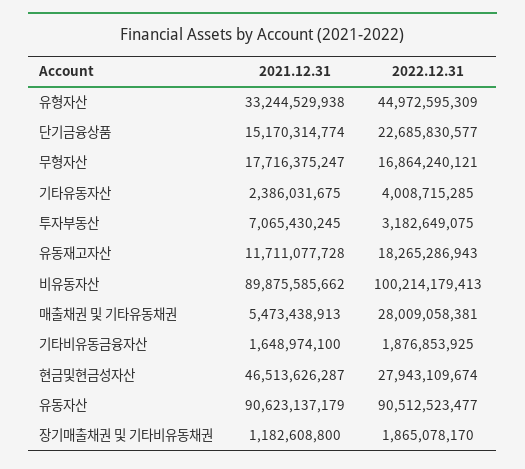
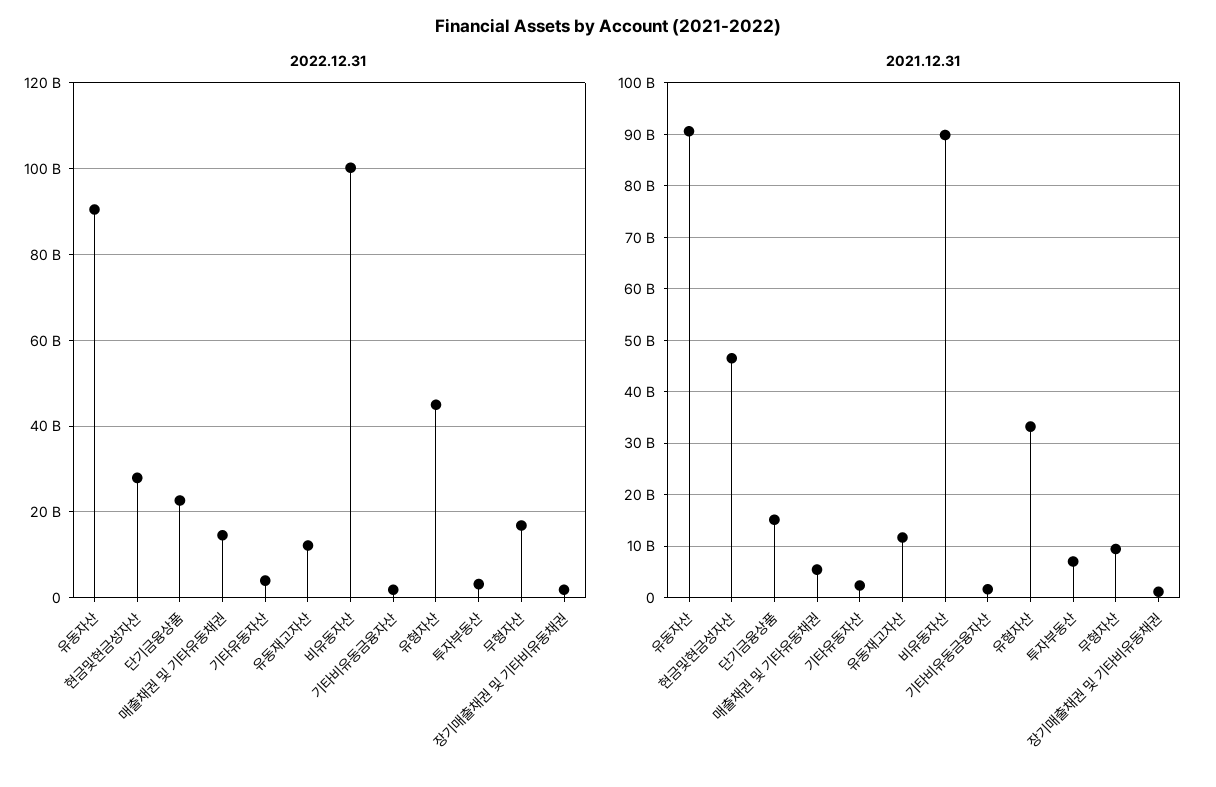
  {
    "2021.12.31": {
      "유형자산": 33244529938,
      "단기금융상품": 15170314774,
-     "무형자산": 17716375247,
+     "무형자산": 10000000000,
      "기타유동자산": 2386031675,
      "투자부동산": 7065430245,
      "유동재고자산": 11711077728,
      "비유동자산": 89875585662,
      "매출채권 및 기타유동채권": 5473438913,
      "기타비유동금융자산": 1648974100,
      "현금및현금성자산": 46513626287,
      "유동자산": 90623137179,
      "장기매출채권 및 기타비유동채권": 1182608800
    },
    "2022.12.31": {
      "유형자산": 44972595309,
      "단기금융상품": 22685830577,
      "무형자산": 16864240121,
      "기타유동자산": 4008715285,
      "투자부동산": 3182649075,
-     "유동재고자산": 18265286943,
+     "유동재고자산": 12000000000,
      "비유동자산": 100214179413,
-     "매출채권 및 기타유동채권": 28009058381,
+     "매출채권 및 기타유동채권": 14000000000,
      "기타비유동금융자산": 1876853925,
      "현금및현금성자산": 27943109674,
      "유동자산": 90512523477,
      "장기매출채권 및 기타비유동채권": 1865078170
    }
  }

